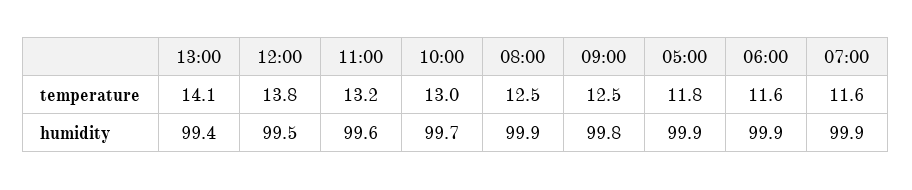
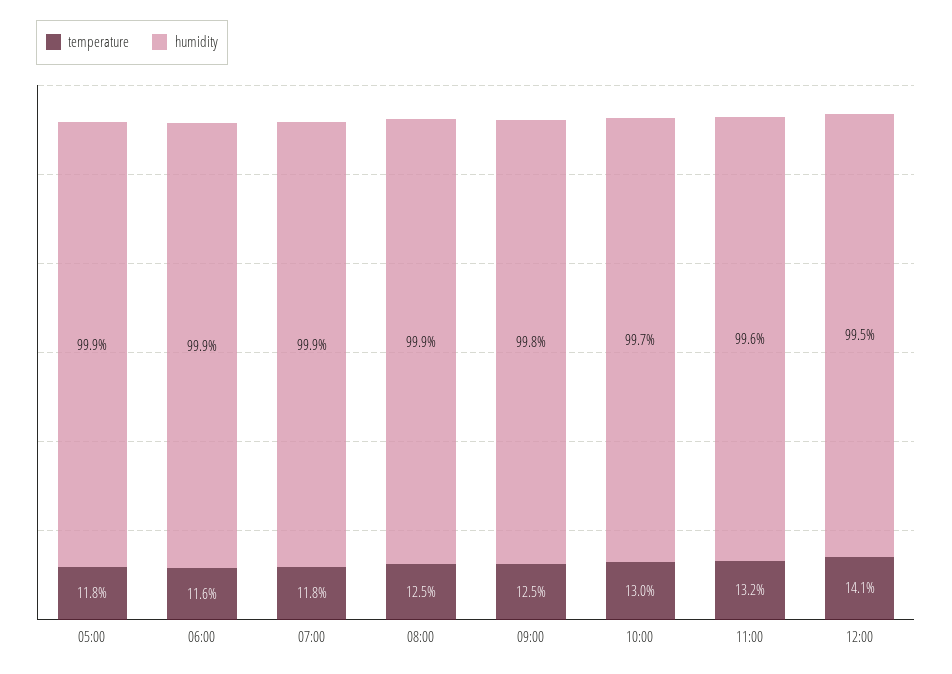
  {
    "temperature": {
-     "13:00": 14.1,
-     "12:00": 13.8,
+     "12:00": 14.1,
      "11:00": 13.2,
      "10:00": 13,
      "08:00": 12.5,
      "09:00": 12.5,
      "05:00": 11.8,
      "06:00": 11.6,
-     "07:00": 11.6
+     "07:00": 11.8
    },
    "humidity": {
-     "13:00": 99.4,
      "12:00": 99.5,
      "11:00": 99.6,
      "10:00": 99.7,
      "08:00": 99.9,
      "09:00": 99.8,
      "05:00": 99.9,
      "06:00": 99.9,
      "07:00": 99.9
    }
  }

